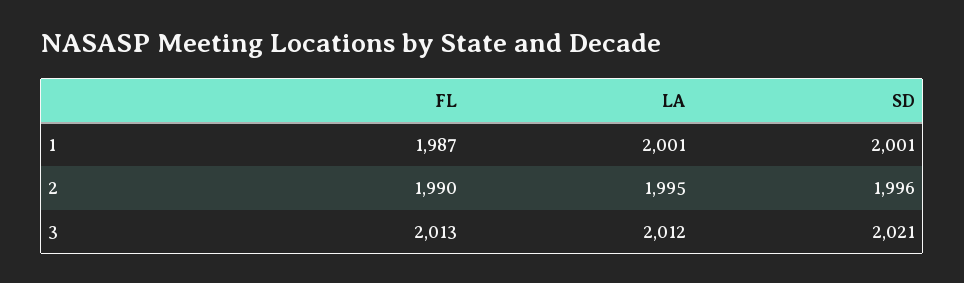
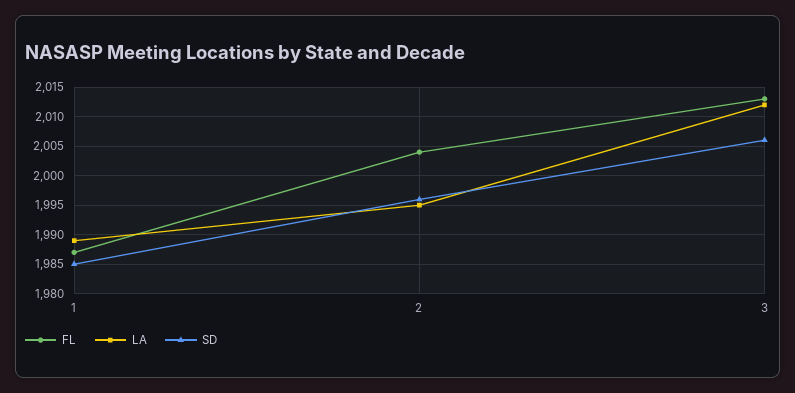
  {
    "FL": {
      "1": 1987,
-     "2": 1990,
+     "2": 2005,
      "3": 2013
    },
    "LA": {
-     "1": 2001,
+     "1": 1990,
      "2": 1995,
      "3": 2012
    },
    "SD": {
-     "1": 2001,
+     "1": 1985,
      "2": 1996,
-     "3": 2021
+     "3": 2005
    }
  }

